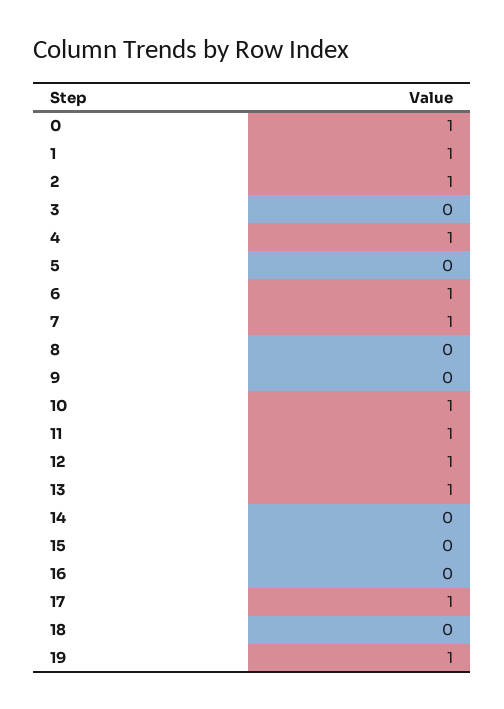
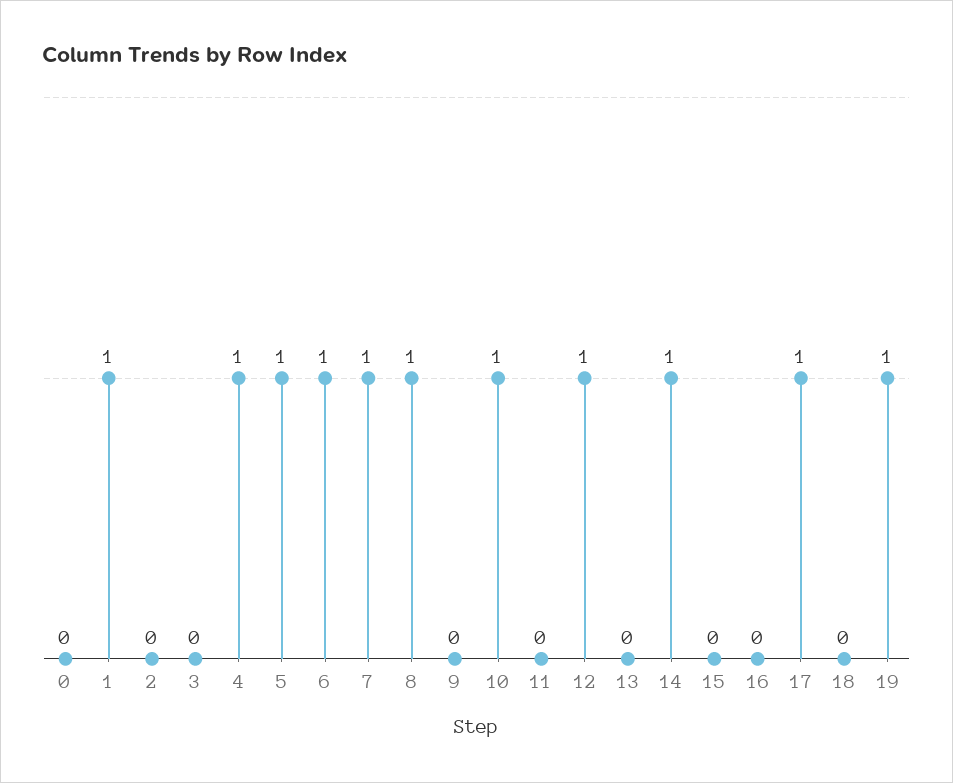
  {
-   "0": 1,
+   "0": 0,
    "1": 1,
-   "2": 1,
+   "2": 0,
    "3": 0,
    "4": 1,
-   "5": 0,
+   "5": 1,
    "6": 1,
    "7": 1,
-   "8": 0,
+   "8": 1,
    "9": 0,
    "10": 1,
-   "11": 1,
+   "11": 0,
    "12": 1,
-   "13": 1,
+   "13": 0,
-   "14": 0,
+   "14": 1,
    "15": 0,
    "16": 0,
    "17": 1,
    "18": 0,
    "19": 1
  }

